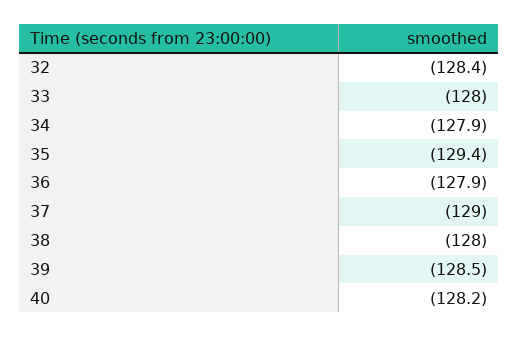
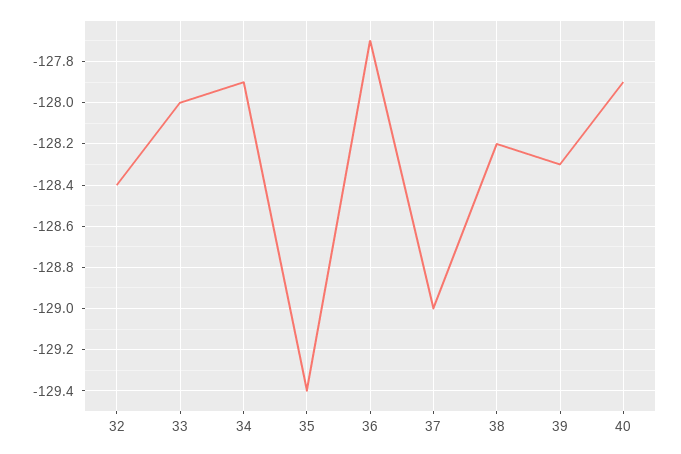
  {
    "32": -128.4,
    "33": -128,
    "34": -127.9,
    "35": -129.4,
-   "36": -127.9,
+   "36": -127.7,
    "37": -129,
-   "38": -128,
+   "38": -128.2,
-   "39": -128.5,
+   "39": -128.3,
-   "40": -128.2
+   "40": -127.9
  }

